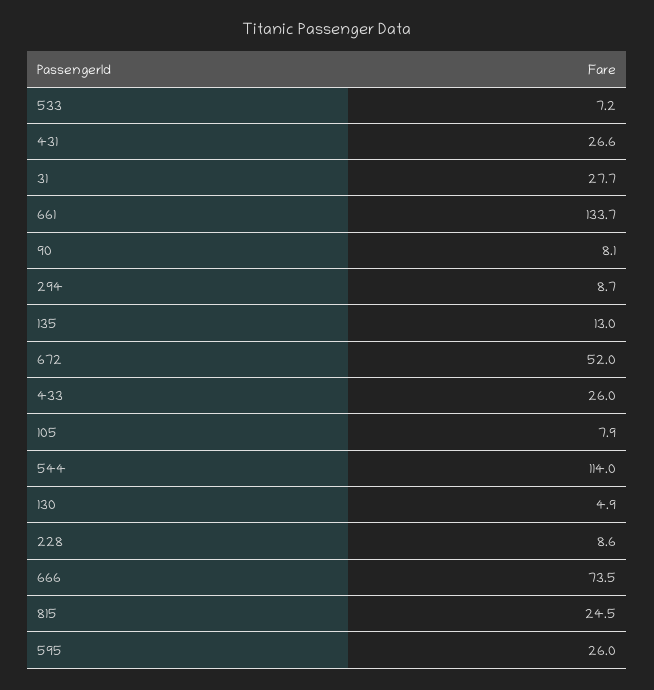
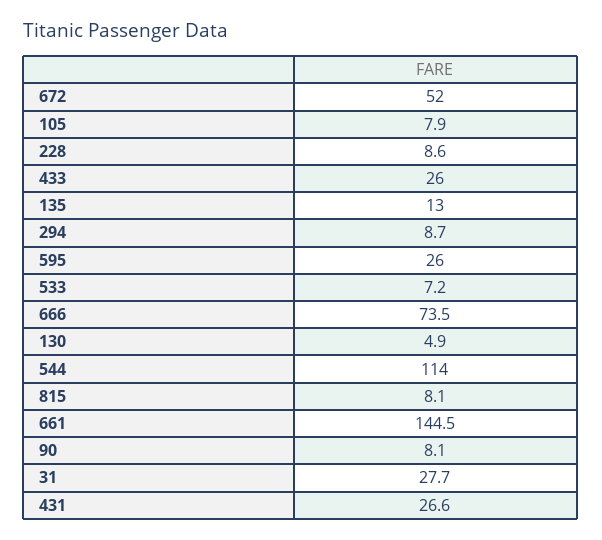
  {
    "533": 7.2,
    "431": 26.6,
    "31": 27.7,
-   "661": 133.7,
+   "661": 144.5,
    "90": 8.1,
    "294": 8.7,
    "135": 13,
    "672": 52,
    "433": 26,
    "105": 7.9,
    "544": 114,
    "130": 4.9,
    "228": 8.6,
    "666": 73.5,
-   "815": 24.5,
+   "815": 8.1,
    "595": 26
  }

